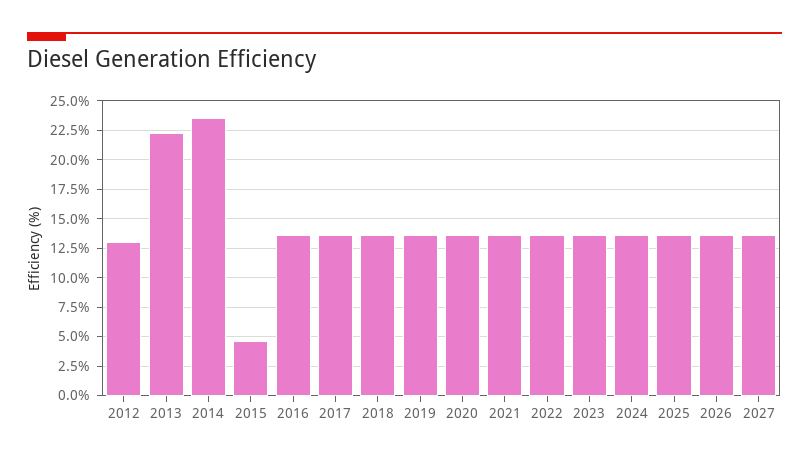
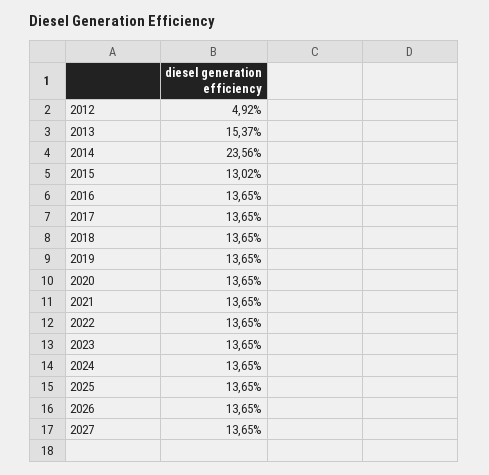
  {
-   "2012": 12.5,
+   "2012": 4.92,
-   "2013": 22.5,
+   "2013": 15.37,
    "2014": 23.56,
-   "2015": 5,
+   "2015": 13.02,
    "2016": 13.65,
    "2017": 13.65,
    "2018": 13.65,
    "2019": 13.65,
    "2020": 13.65,
    "2021": 13.65,
    "2022": 13.65,
    "2023": 13.65,
    "2024": 13.65,
    "2025": 13.65,
    "2026": 13.65,
    "2027": 13.65
  }

